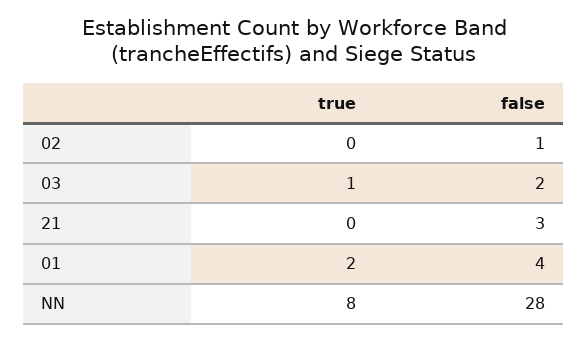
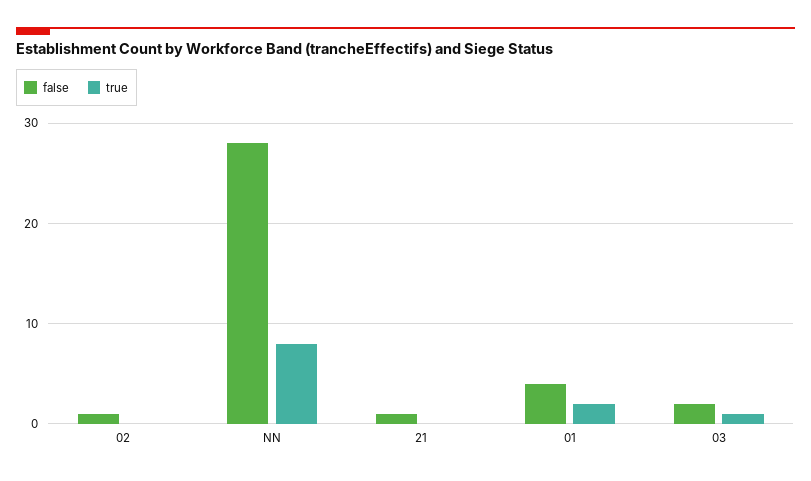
  {
    "true": {
      "02": 0,
      "03": 1,
      "21": 0,
      "01": 2,
      "NN": 8
    },
    "false": {
      "02": 1,
      "03": 2,
-     "21": 3,
+     "21": 1,
      "01": 4,
      "NN": 28
    }
  }

